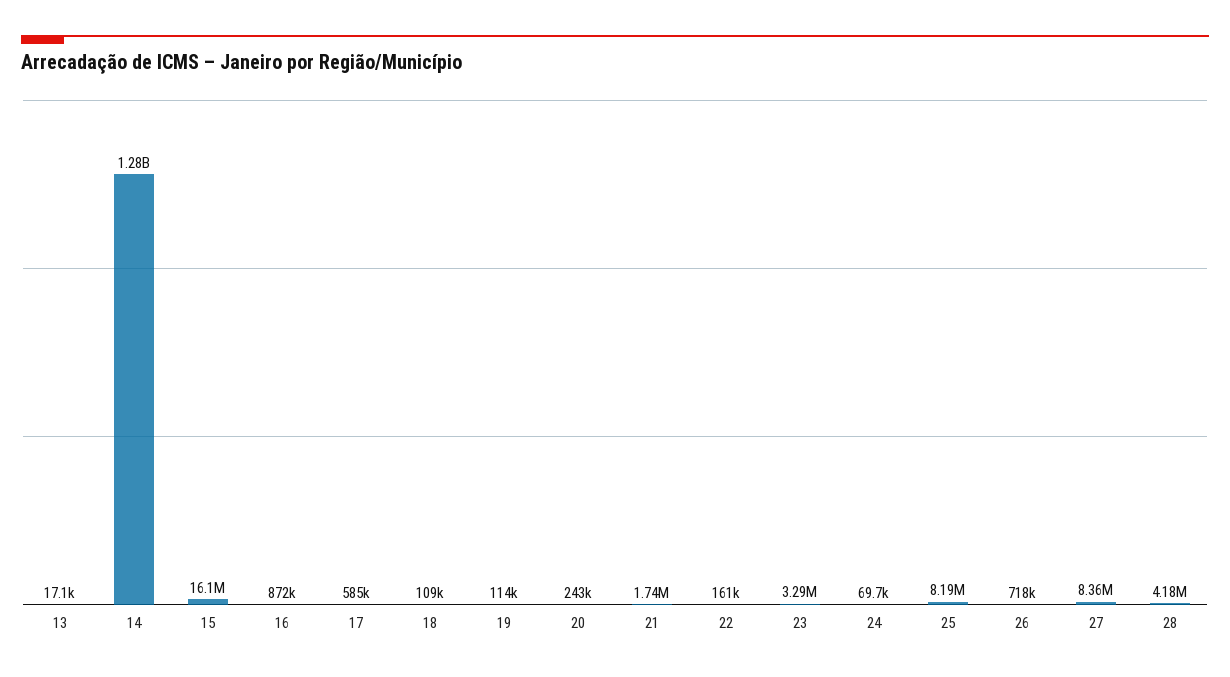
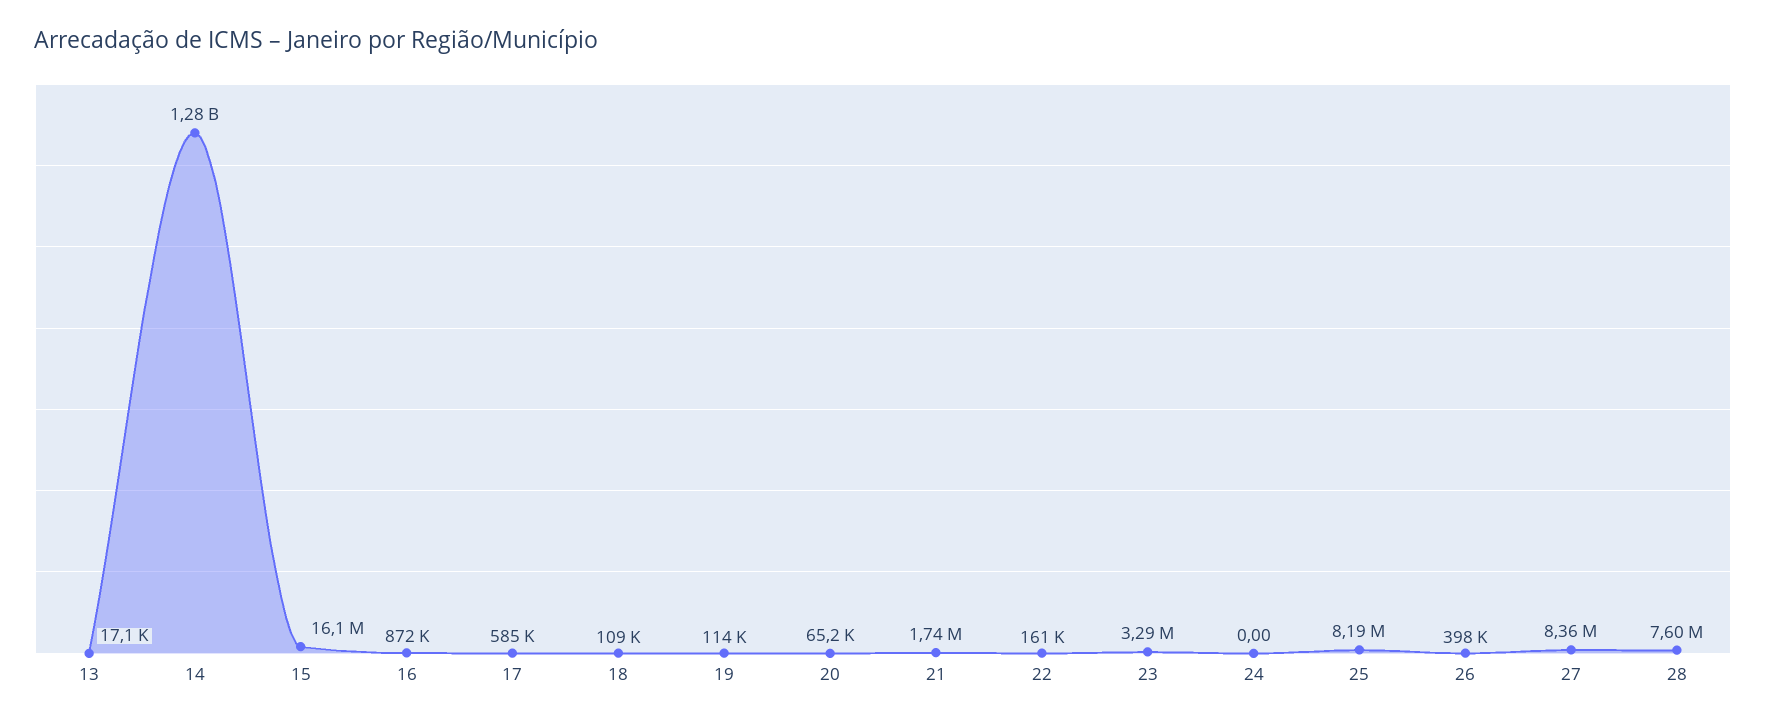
  {
    "13": 17100,
    "14": 1280000000,
    "15": 16100000,
    "16": 872000,
    "17": 585000,
    "18": 109000,
    "19": 114000,
-   "20": 243000,
+   "20": 65200,
    "21": 1740000,
    "22": 161000,
    "23": 3290000,
-   "24": 69700,
+   "24": 0,
    "25": 8190000,
-   "26": 718000,
+   "26": 398000,
    "27": 8360000,
-   "28": 4180000
+   "28": 7600000
  }

